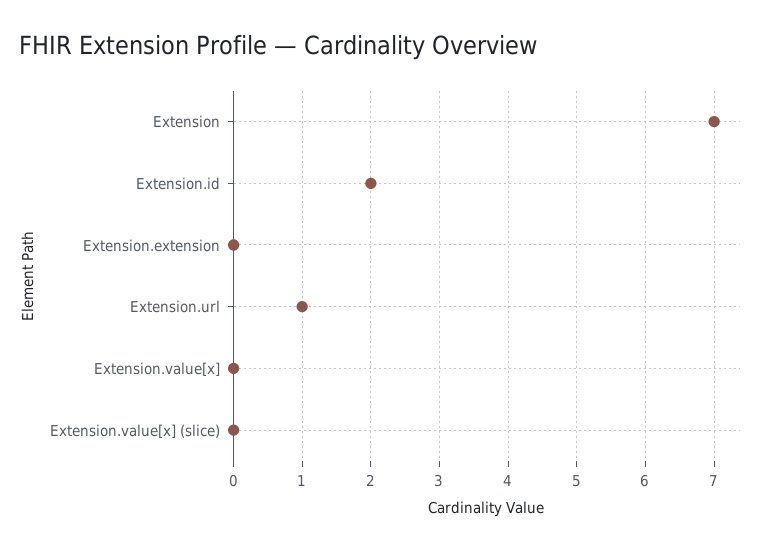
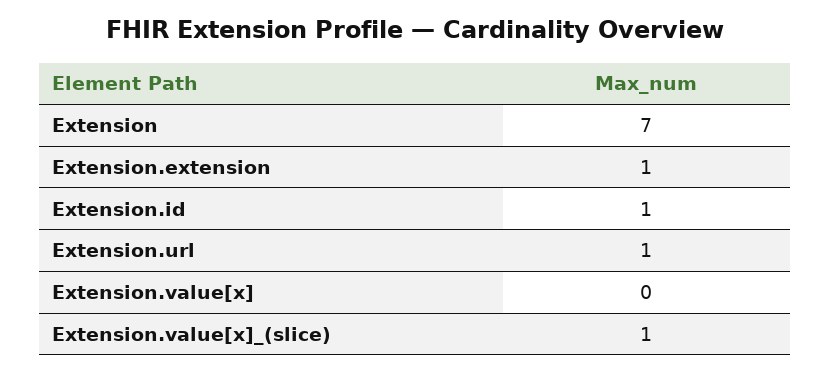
  {
    "Extension": 7,
-   "Extension.id": 2,
+   "Extension.id": 1,
-   "Extension.extension": 0,
+   "Extension.extension": 1,
    "Extension.url": 1,
    "Extension.value[x]": 0,
-   "Extension.value[x] (slice)": 0
+   "Extension.value[x] (slice)": 1
  }

